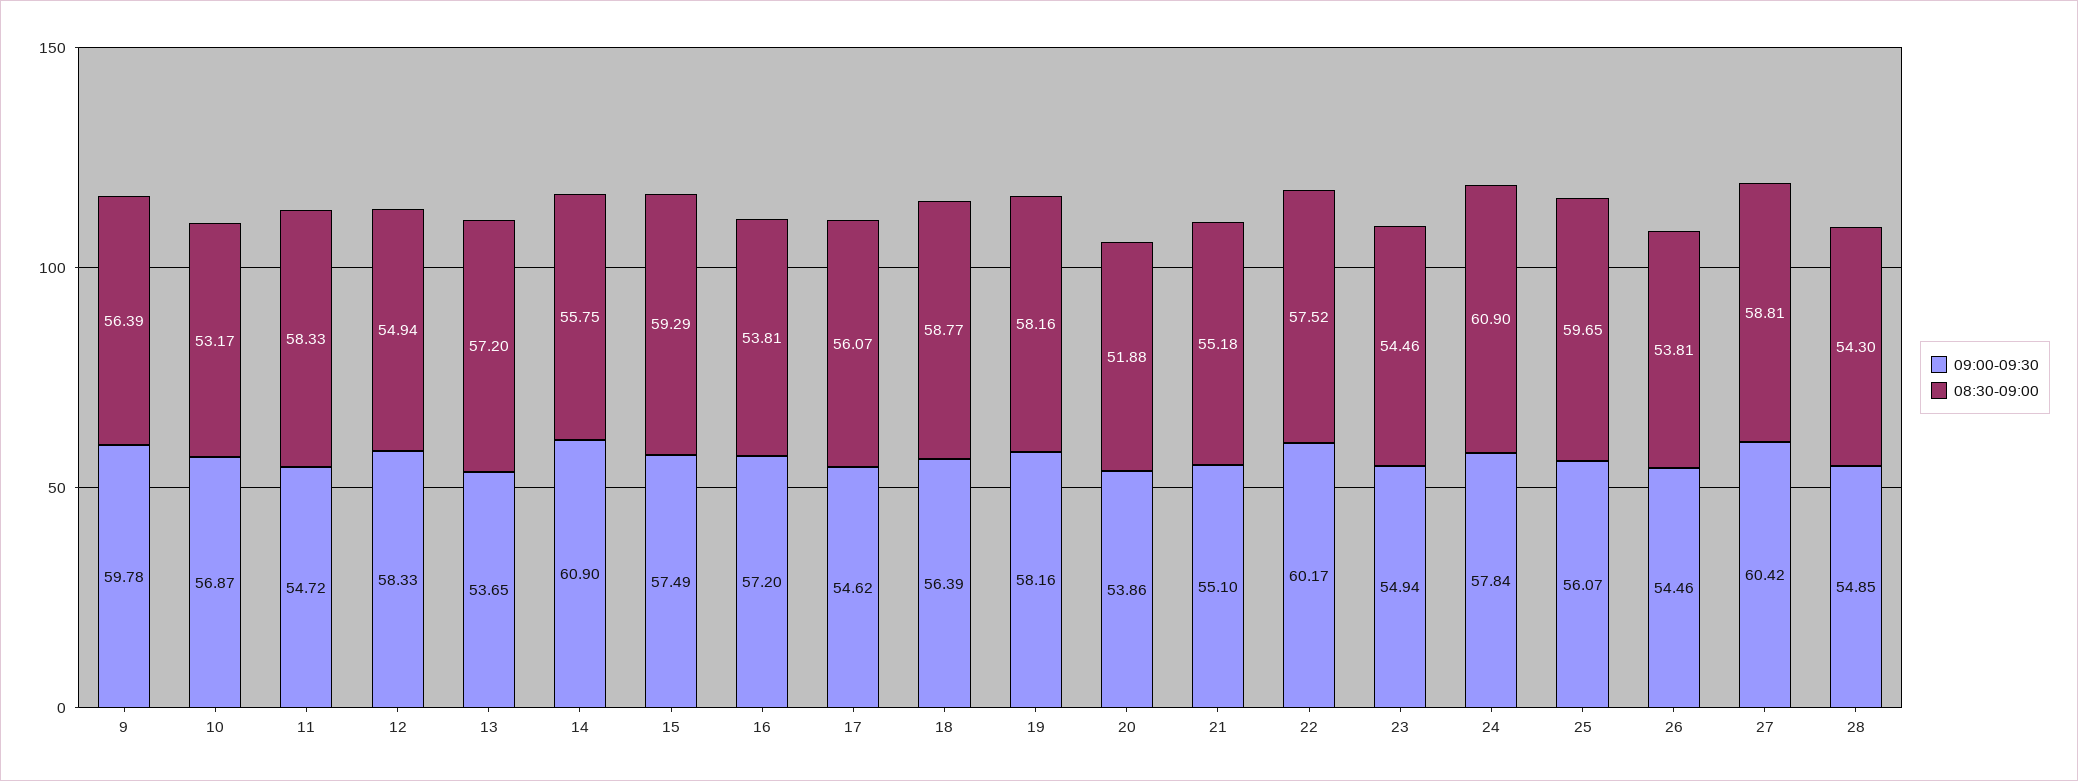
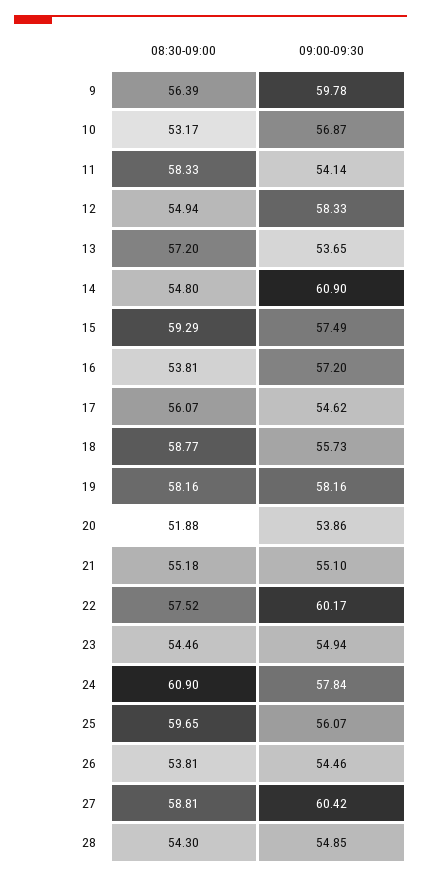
  {
    "09:00-09:30": {
      "9": 59.78,
      "10": 56.87,
-     "11": 54.72,
+     "11": 54.14,
      "12": 58.33,
      "13": 53.65,
      "14": 60.9,
      "15": 57.49,
      "16": 57.2,
      "17": 54.62,
-     "18": 56.39,
+     "18": 55.73,
      "19": 58.16,
      "20": 53.86,
      "21": 55.1,
      "22": 60.17,
      "23": 54.94,
      "24": 57.84,
      "25": 56.07,
      "26": 54.46,
      "27": 60.42,
      "28": 54.85
    },
    "08:30-09:00": {
      "9": 56.39,
      "10": 53.17,
      "11": 58.33,
      "12": 54.94,
      "13": 57.2,
-     "14": 55.75,
+     "14": 54.8,
      "15": 59.29,
      "16": 53.81,
      "17": 56.07,
      "18": 58.77,
      "19": 58.16,
      "20": 51.88,
      "21": 55.18,
      "22": 57.52,
      "23": 54.46,
      "24": 60.9,
      "25": 59.65,
      "26": 53.81,
      "27": 58.81,
      "28": 54.3
    }
  }

